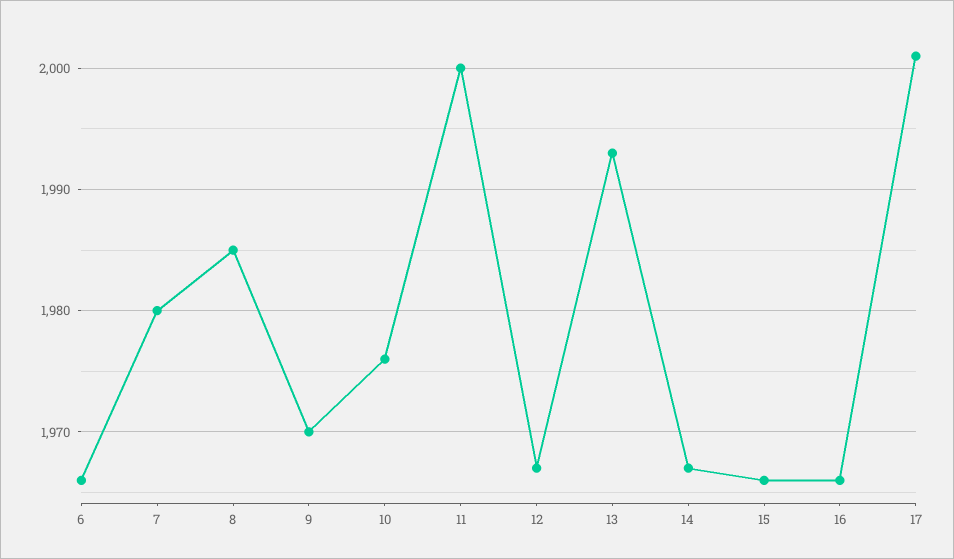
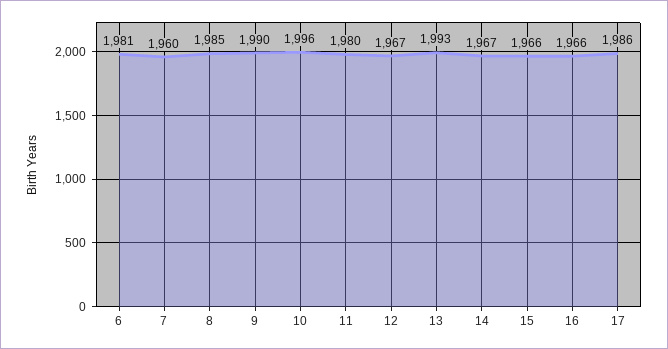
  {
-   "6": 1966,
+   "6": 1981,
-   "7": 1980,
+   "7": 1960,
    "8": 1985,
-   "9": 1970,
+   "9": 1990,
-   "10": 1976,
+   "10": 1996,
-   "11": 2000,
+   "11": 1980,
    "12": 1967,
    "13": 1993,
    "14": 1967,
    "15": 1966,
    "16": 1966,
-   "17": 2001
+   "17": 1986
  }

